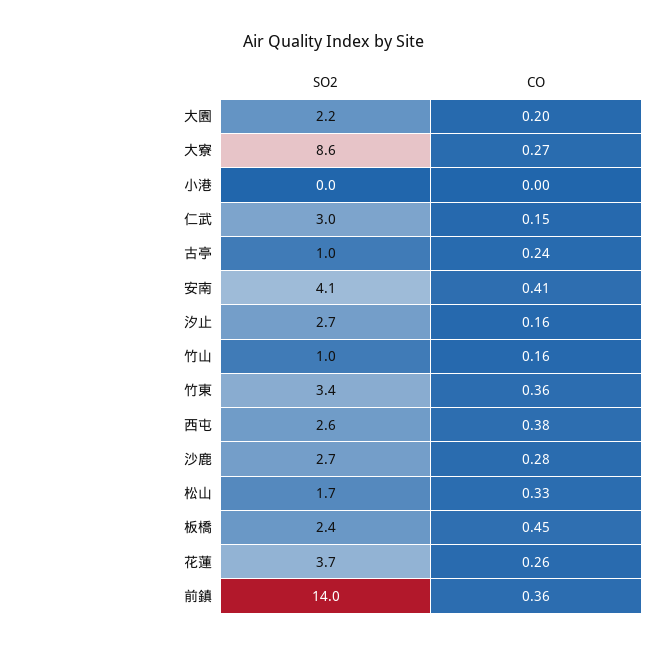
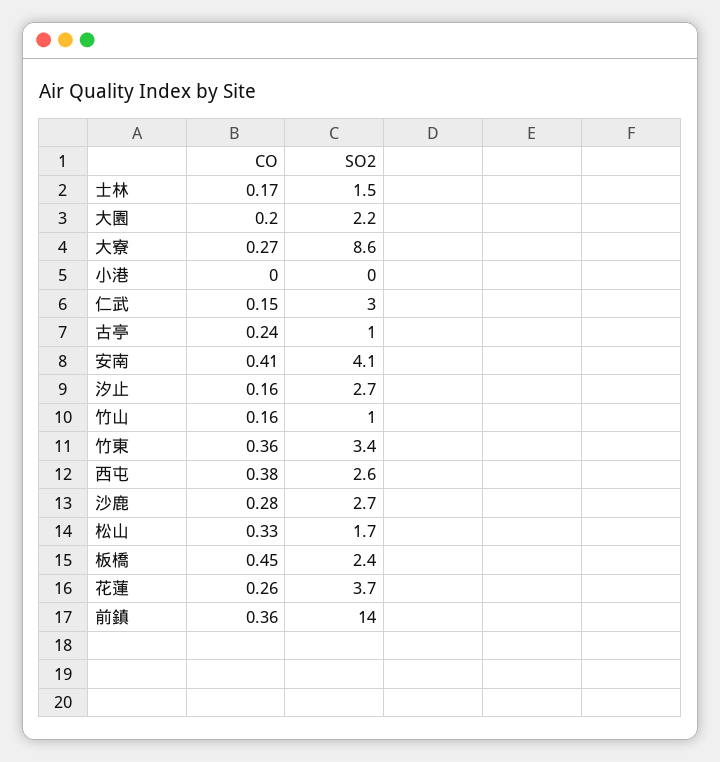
  {
    "SO2": {
      "大園": 2.2,
      "大寮": 8.6,
      "小港": 0,
      "仁武": 3,
      "古亭": 1,
      "安南": 4.1,
      "汐止": 2.7,
      "竹山": 1,
      "竹東": 3.4,
      "西屯": 2.6,
      "沙鹿": 2.7,
      "松山": 1.7,
      "板橋": 2.4,
      "花蓮": 3.7,
-     "前鎮": 14
+     "前鎮": 14,
+     "士林": 1.5
    },
    "CO": {
      "大園": 0.2,
      "大寮": 0.27,
      "小港": 0,
      "仁武": 0.15,
      "古亭": 0.24,
      "安南": 0.41,
      "汐止": 0.16,
      "竹山": 0.16,
      "竹東": 0.36,
      "西屯": 0.38,
      "沙鹿": 0.28,
      "松山": 0.33,
      "板橋": 0.45,
      "花蓮": 0.26,
-     "前鎮": 0.36
+     "前鎮": 0.36,
+     "士林": 0.17
    }
  }

